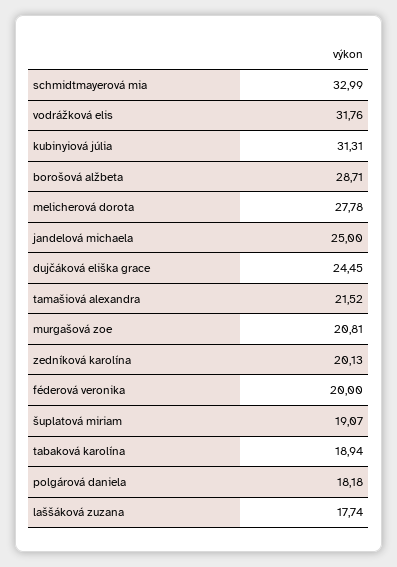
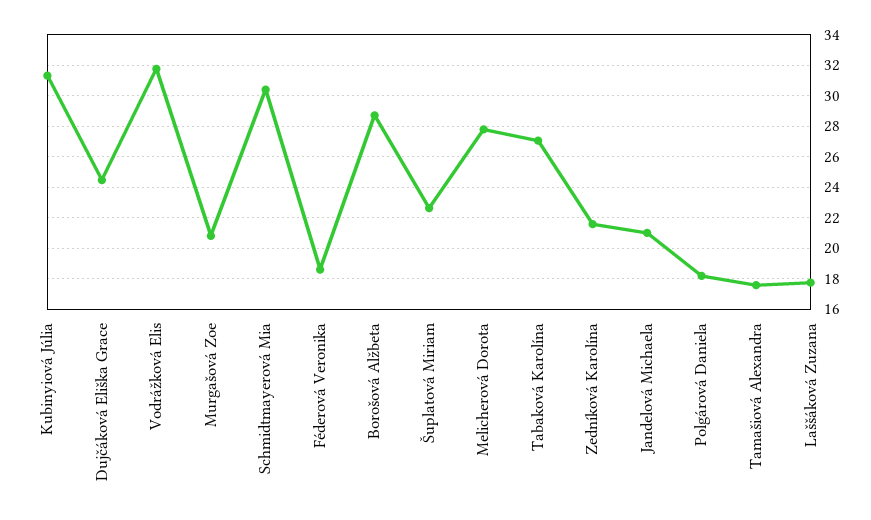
  {
-   "schmidtmayerová mia": 32.99,
+   "schmidtmayerová mia": 30.5,
    "vodrážková elis": 31.76,
    "kubinyiová júlia": 31.31,
    "borošová alžbeta": 28.71,
    "melicherová dorota": 27.78,
-   "jandelová michaela": 25,
+   "jandelová michaela": 21,
    "dujčáková eliška grace": 24.45,
-   "tamašiová alexandra": 21.52,
+   "tamašiová alexandra": 17.5,
    "murgašová zoe": 20.81,
-   "zedníková karolína": 20.13,
+   "zedníková karolína": 21.5,
-   "féderová veronika": 20,
+   "féderová veronika": 18.5,
-   "šuplatová miriam": 19.07,
+   "šuplatová miriam": 22.5,
-   "tabaková karolína": 18.94,
+   "tabaková karolína": 27,
    "polgárová daniela": 18.18,
    "laššáková zuzana": 17.74
  }

